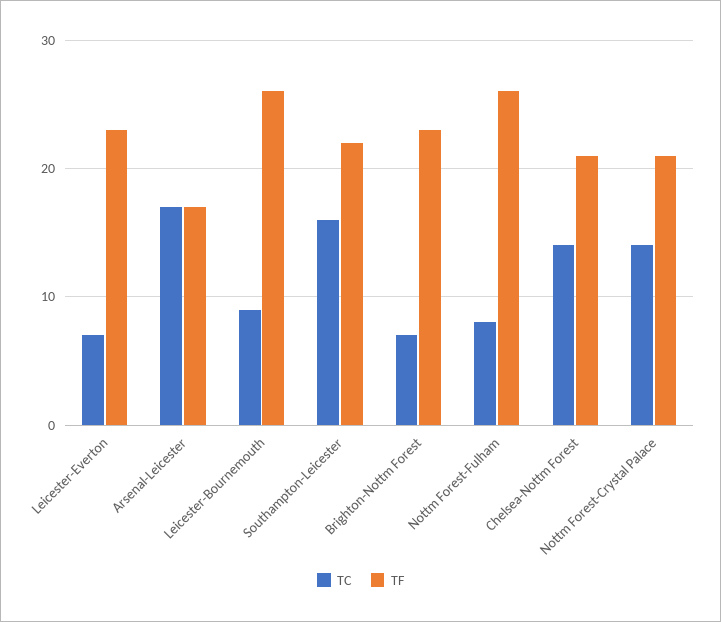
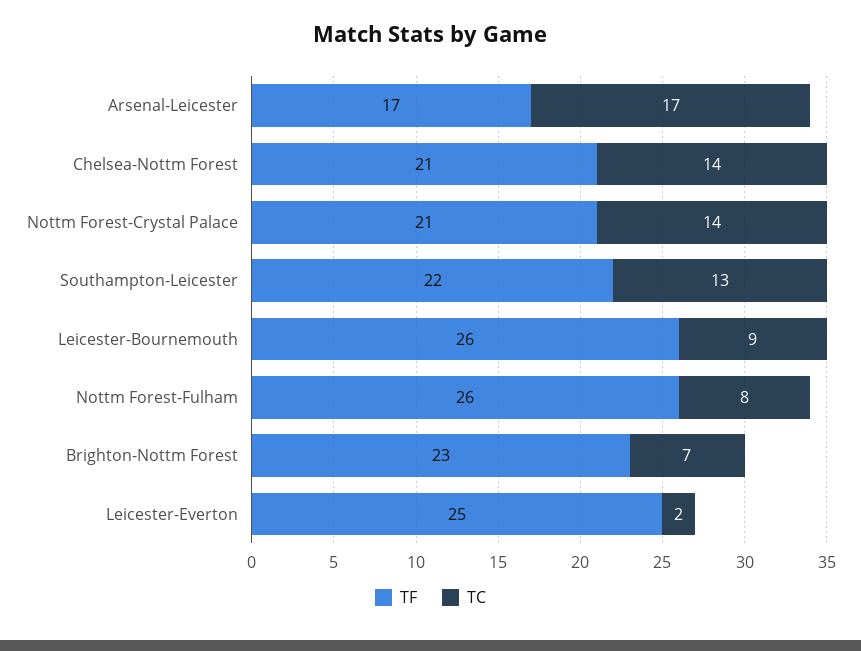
  {
    "TC": {
-     "Leicester-Everton": 7,
+     "Leicester-Everton": 2,
      "Arsenal-Leicester": 17,
      "Leicester-Bournemouth": 9,
-     "Southampton-Leicester": 16,
+     "Southampton-Leicester": 13,
      "Brighton-Nottm Forest": 7,
      "Nottm Forest-Fulham": 8,
      "Chelsea-Nottm Forest": 14,
      "Nottm Forest-Crystal Palace": 14
    },
    "TF": {
-     "Leicester-Everton": 23,
+     "Leicester-Everton": 25,
      "Arsenal-Leicester": 17,
      "Leicester-Bournemouth": 26,
      "Southampton-Leicester": 22,
      "Brighton-Nottm Forest": 23,
      "Nottm Forest-Fulham": 26,
      "Chelsea-Nottm Forest": 21,
      "Nottm Forest-Crystal Palace": 21
    }
  }

